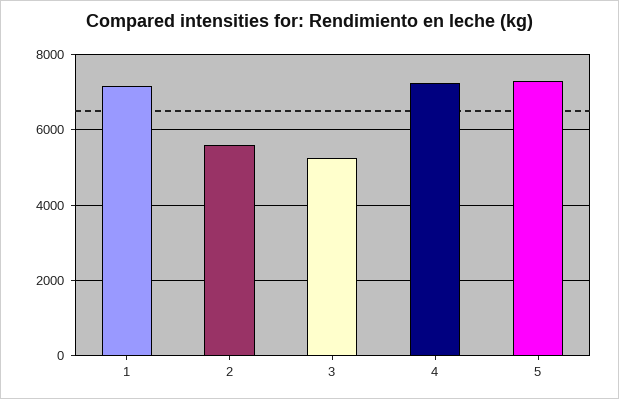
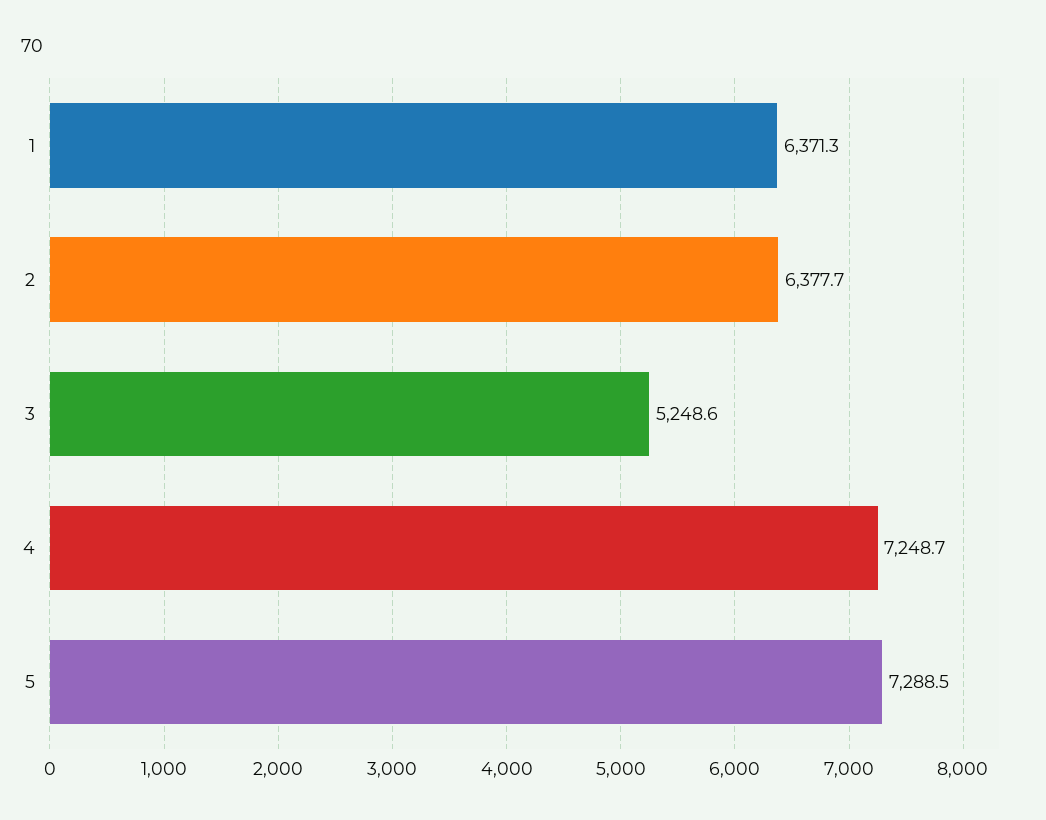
  {
-   "1": 7200,
+   "1": 6371.3,
-   "2": 5600,
+   "2": 6377.7,
    "3": 5248.6,
    "4": 7248.7,
    "5": 7288.5
  }

